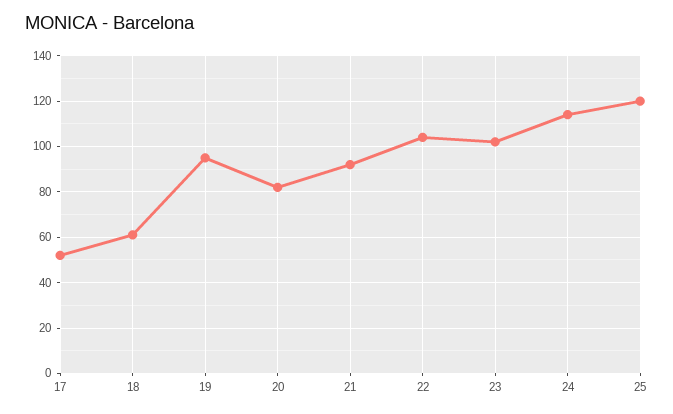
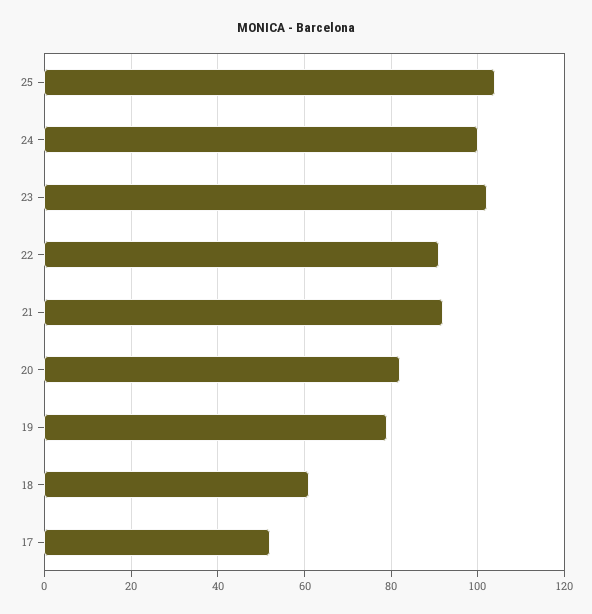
  {
    "17": 50,
    "18": 60,
-   "19": 95,
+   "19": 80,
    "20": 80,
    "21": 90,
-   "22": 105,
+   "22": 90,
    "23": 100,
-   "24": 115,
+   "24": 100,
-   "25": 120
+   "25": 105
  }

